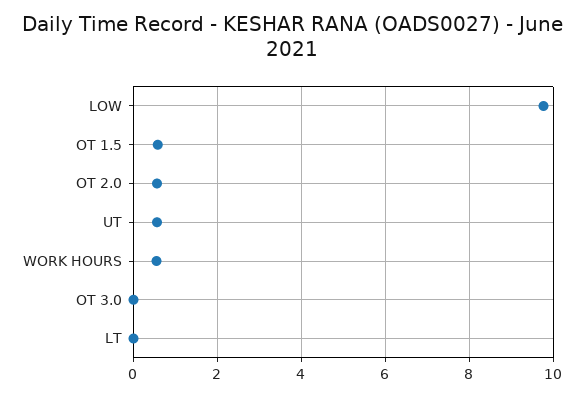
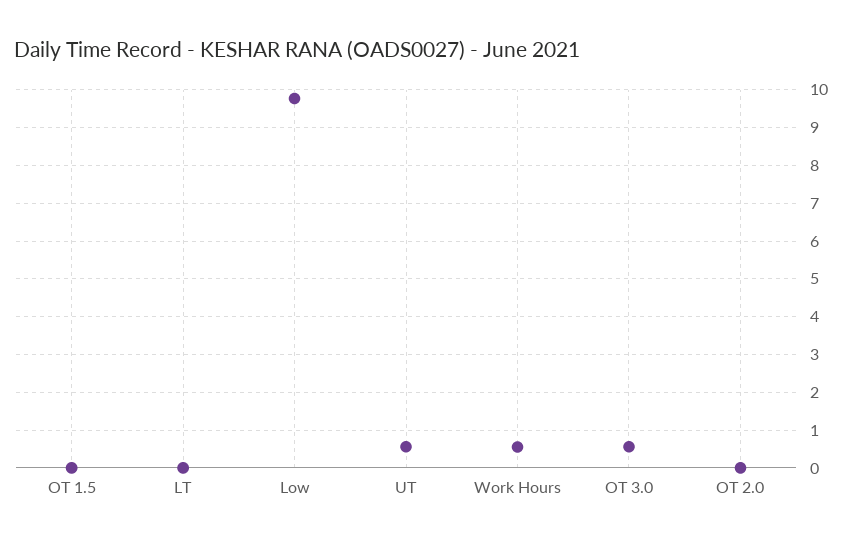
  {
    "LOW": 9.8,
-   "OT 1.5": 0.6,
+   "OT 1.5": 0,
-   "OT 2.0": 0.6,
+   "OT 2.0": 0,
    "UT": 0.6,
    "WORK HOURS": 0.6,
-   "OT 3.0": 0,
+   "OT 3.0": 0.6,
    "LT": 0
  }

